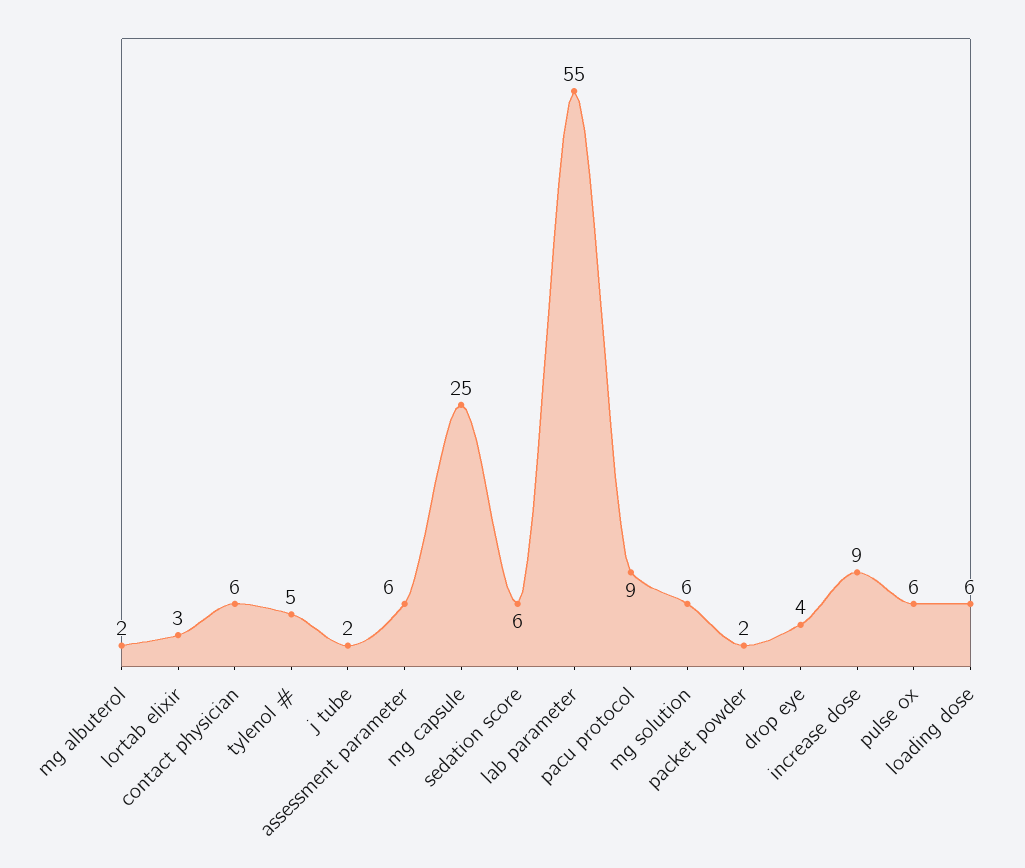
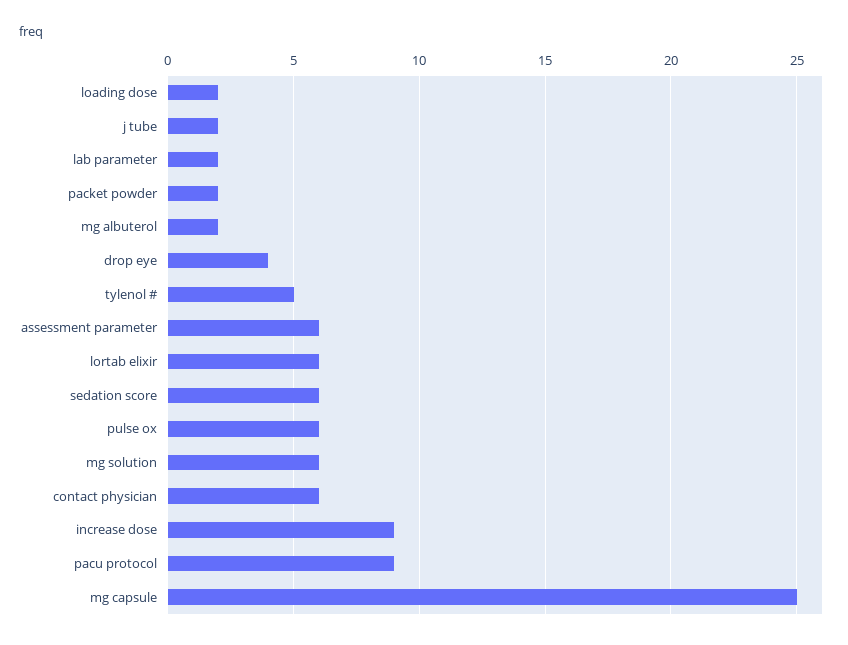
  {
    "mg albuterol": 2,
-   "lortab elixir": 3,
+   "lortab elixir": 6,
    "contact physician": 6,
    "tylenol #": 5,
    "j tube": 2,
    "assessment parameter": 6,
    "mg capsule": 25,
    "sedation score": 6,
-   "lab parameter": 55,
+   "lab parameter": 2,
    "pacu protocol": 9,
    "mg solution": 6,
    "packet powder": 2,
    "drop eye": 4,
    "increase dose": 9,
    "pulse ox": 6,
-   "loading dose": 6
+   "loading dose": 2
  }

